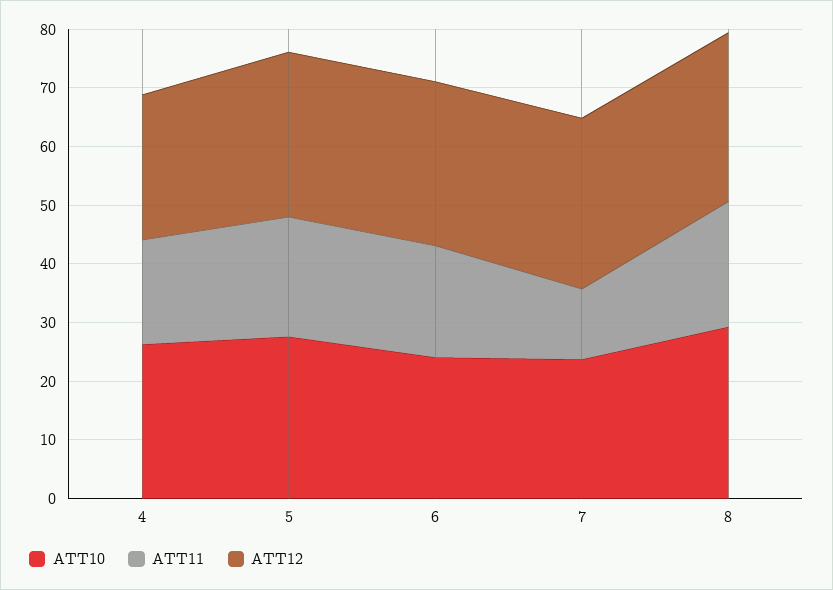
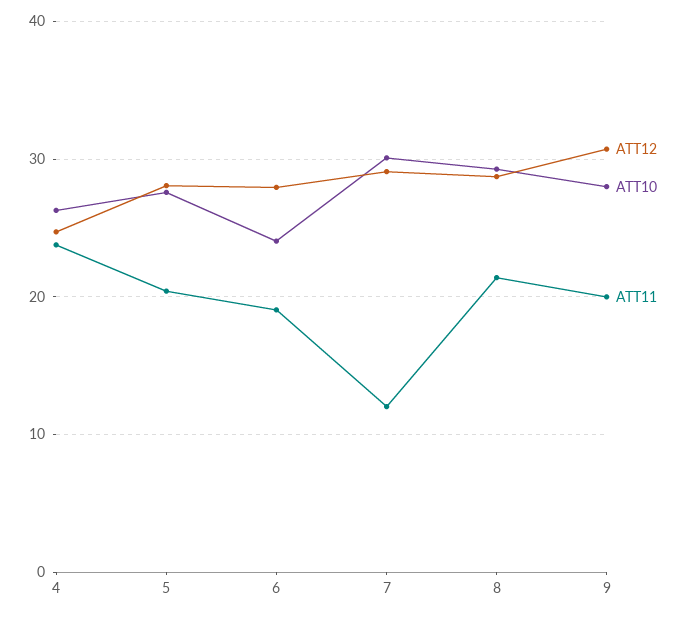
  {
    "ATT10": {
      "4": 26,
      "5": 28,
      "6": 24,
-     "7": 24,
+     "7": 30,
-     "8": 29
+     "8": 29,
+     "9": 28
    },
    "ATT11": {
-     "4": 18,
+     "4": 24,
      "5": 20,
      "6": 19,
      "7": 12,
-     "8": 21
+     "8": 21,
+     "9": 20
    },
    "ATT12": {
      "4": 25,
      "5": 28,
      "6": 28,
      "7": 29,
-     "8": 29
+     "8": 29,
+     "9": 31
    }
  }

